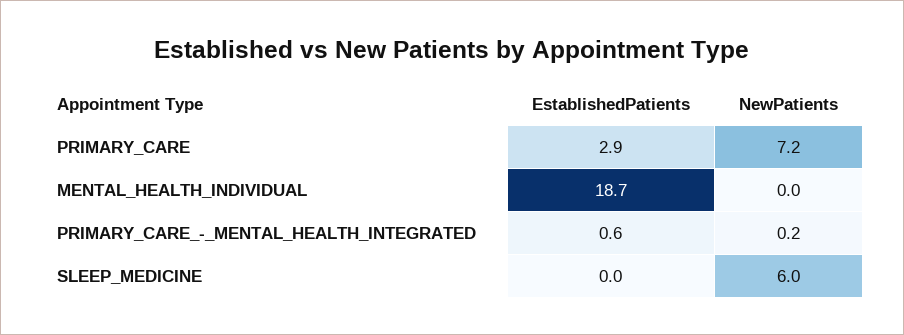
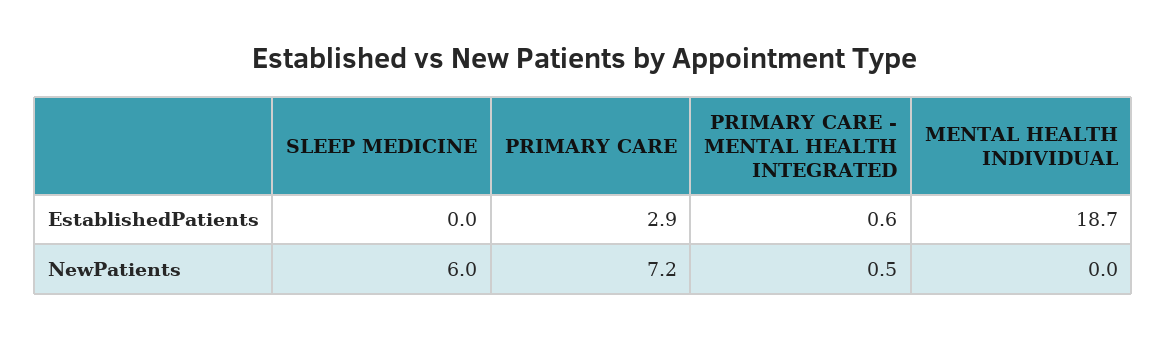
  {
    "EstablishedPatients": {
      "PRIMARY_CARE": 2.9,
      "MENTAL_HEALTH_INDIVIDUAL": 18.7,
      "PRIMARY_CARE_-_MENTAL_HEALTH_INTEGRATED": 0.6,
      "SLEEP_MEDICINE": 0
    },
    "NewPatients": {
      "PRIMARY_CARE": 7.2,
      "MENTAL_HEALTH_INDIVIDUAL": 0,
-     "PRIMARY_CARE_-_MENTAL_HEALTH_INTEGRATED": 0.2,
+     "PRIMARY_CARE_-_MENTAL_HEALTH_INTEGRATED": 0.5,
      "SLEEP_MEDICINE": 6
    }
  }

